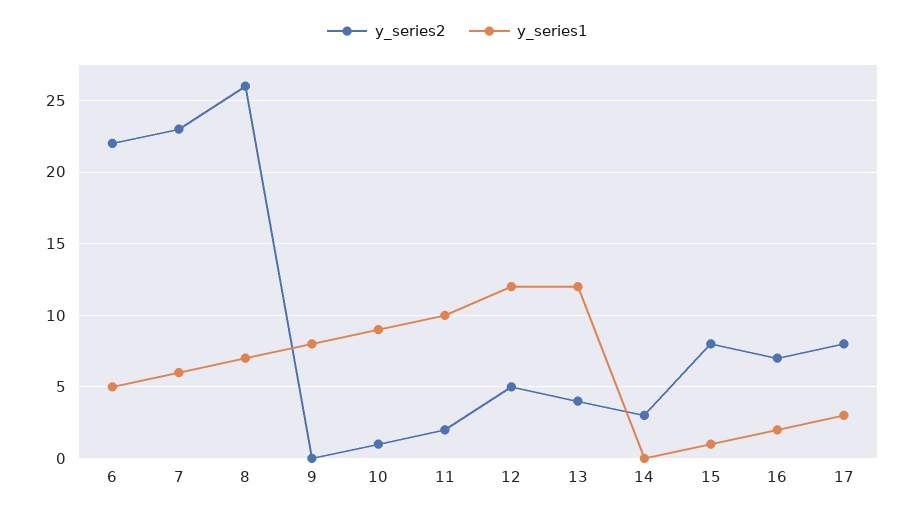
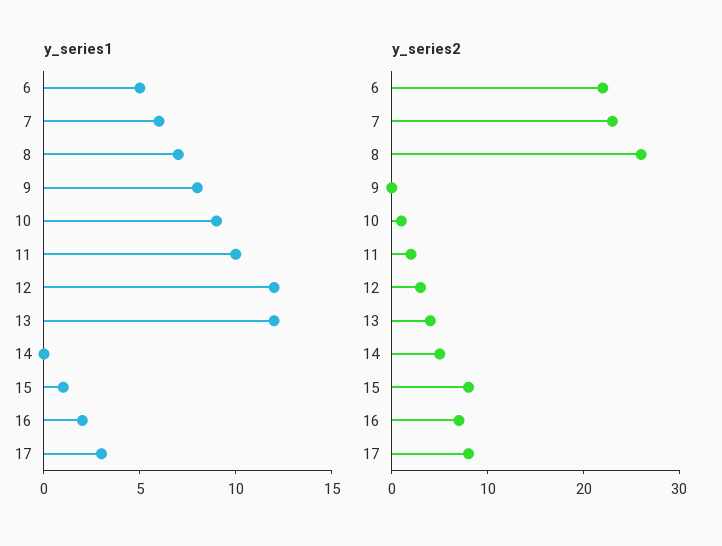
  {
    "y_series2": {
      "6": 22,
      "7": 23,
      "8": 26,
      "9": 0,
      "10": 1,
      "11": 2,
-     "12": 5,
+     "12": 3,
      "13": 4,
-     "14": 3,
+     "14": 5,
      "15": 8,
      "16": 7,
      "17": 8
    },
    "y_series1": {
      "6": 5,
      "7": 6,
      "8": 7,
      "9": 8,
      "10": 9,
      "11": 10,
      "12": 12,
      "13": 12,
      "14": 0,
      "15": 1,
      "16": 2,
      "17": 3
    }
  }

